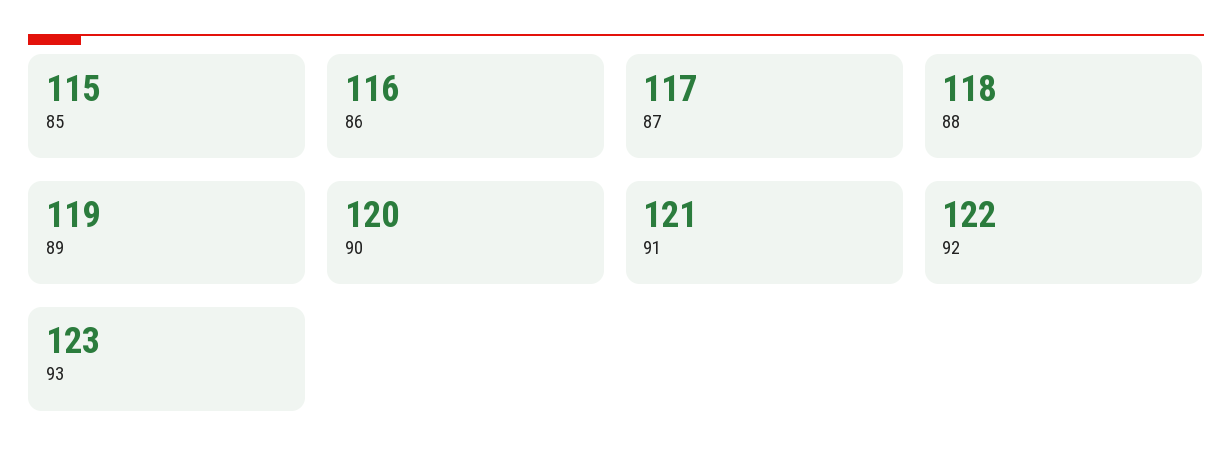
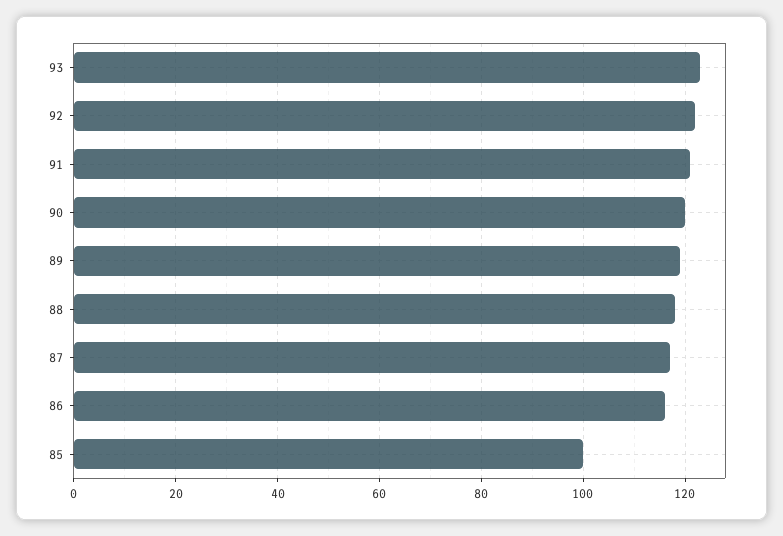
  {
-   "85": 115,
+   "85": 100,
    "86": 116,
    "87": 117,
    "88": 118,
    "89": 119,
    "90": 120,
    "91": 121,
    "92": 122,
    "93": 123
  }

